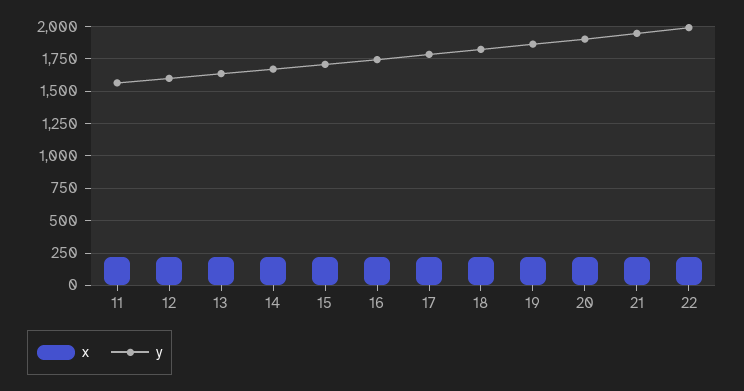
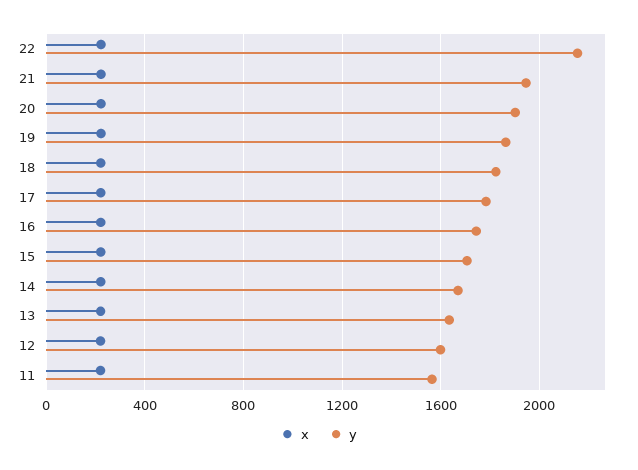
  {
    "x": {
      "11": 200,
      "12": 200,
      "13": 200,
      "14": 200,
      "15": 200,
      "16": 200,
      "17": 200,
      "18": 200,
      "19": 200,
      "20": 200,
      "21": 200,
      "22": 200
    },
    "y": {
      "11": 1550,
      "12": 1600,
      "13": 1650,
      "14": 1650,
      "15": 1700,
      "16": 1750,
      "17": 1800,
      "18": 1800,
      "19": 1850,
      "20": 1900,
      "21": 1950,
-     "22": 2000
+     "22": 2150
    }
  }

